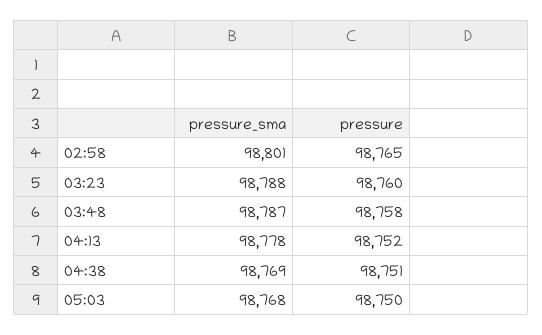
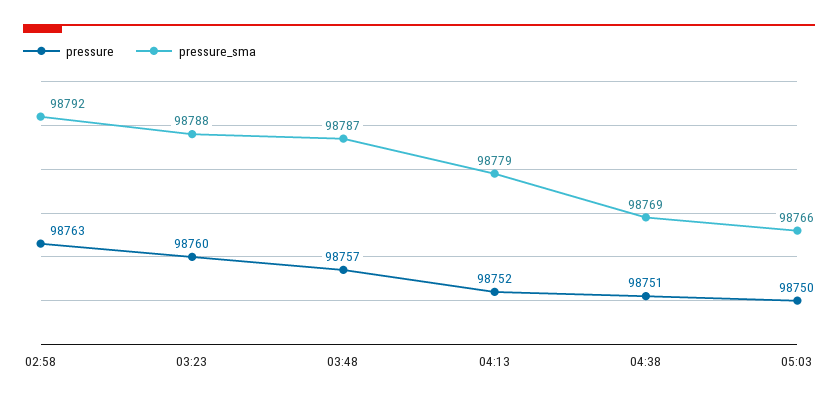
  {
    "pressure_sma": {
-     "02:58": 98801,
+     "02:58": 98792,
      "03:23": 98788,
      "03:48": 98787,
-     "04:13": 98778,
+     "04:13": 98779,
      "04:38": 98769,
-     "05:03": 98768
+     "05:03": 98766
    },
    "pressure": {
-     "02:58": 98765,
+     "02:58": 98763,
      "03:23": 98760,
-     "03:48": 98758,
+     "03:48": 98757,
      "04:13": 98752,
      "04:38": 98751,
      "05:03": 98750
    }
  }

